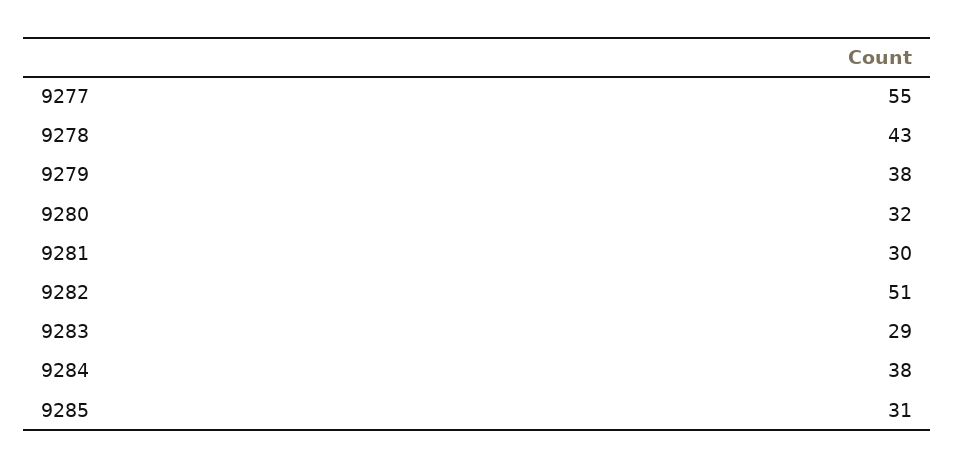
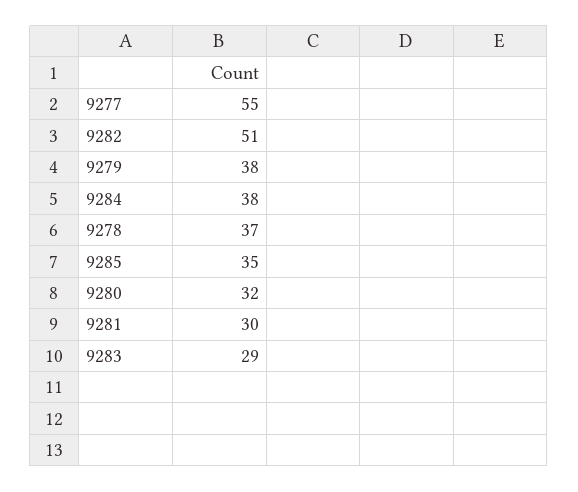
  {
    "9277": 55,
-   "9278": 43,
+   "9278": 37,
    "9279": 38,
    "9280": 32,
    "9281": 30,
    "9282": 51,
    "9283": 29,
    "9284": 38,
-   "9285": 31
+   "9285": 35
  }

